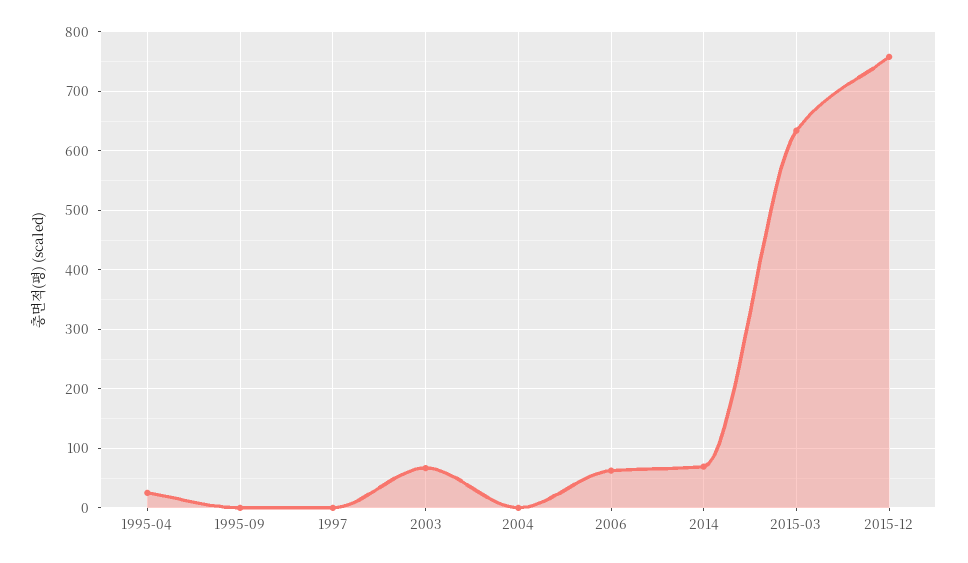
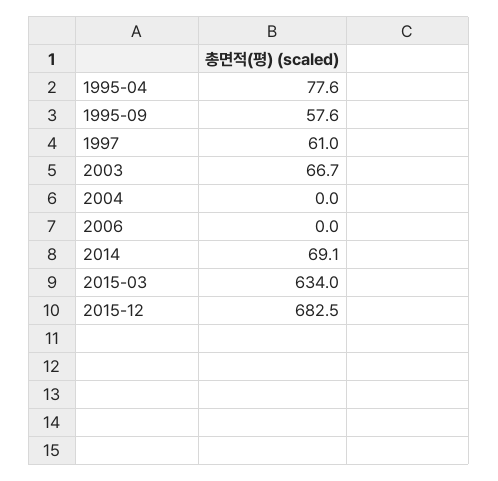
  {
-   "1995-04": 20,
+   "1995-04": 77.6,
-   "1995-09": 0,
+   "1995-09": 57.6,
-   "1997": 0,
+   "1997": 61,
    "2003": 66.7,
    "2004": 0,
-   "2006": 60,
+   "2006": 0,
    "2014": 69.1,
    "2015-03": 634,
-   "2015-12": 760
+   "2015-12": 682.5
  }

